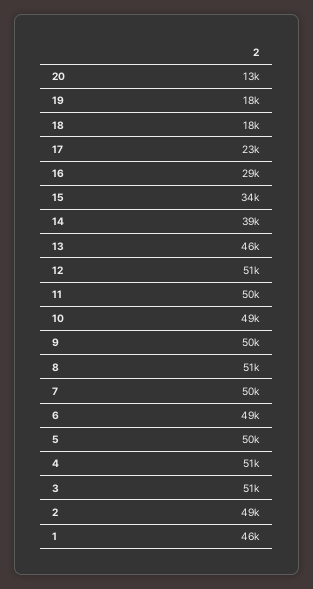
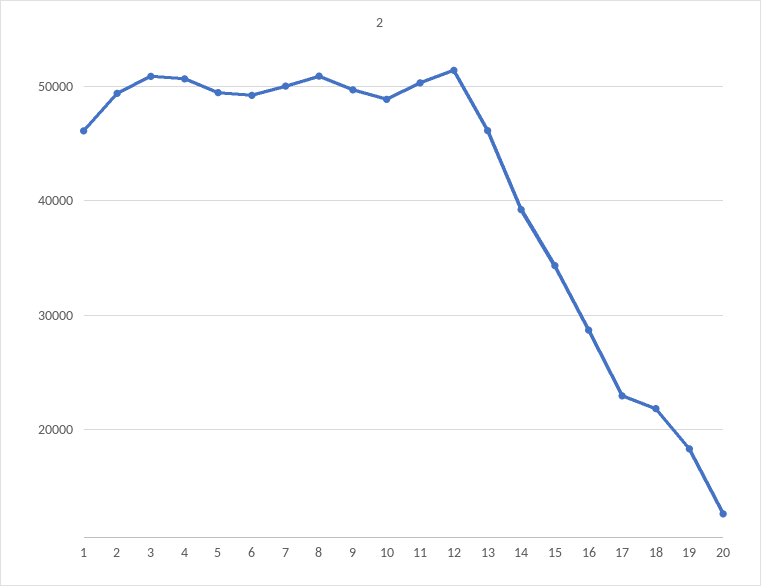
  {
    "20": 13000,
    "19": 18000,
-   "18": 18000,
+   "18": 22000,
    "17": 23000,
    "16": 29000,
    "15": 34000,
    "14": 39000,
    "13": 46000,
    "12": 51000,
    "11": 50000,
    "10": 49000,
    "9": 50000,
    "8": 51000,
    "7": 50000,
    "6": 49000,
    "5": 50000,
    "4": 51000,
    "3": 51000,
    "2": 49000,
    "1": 46000
  }

